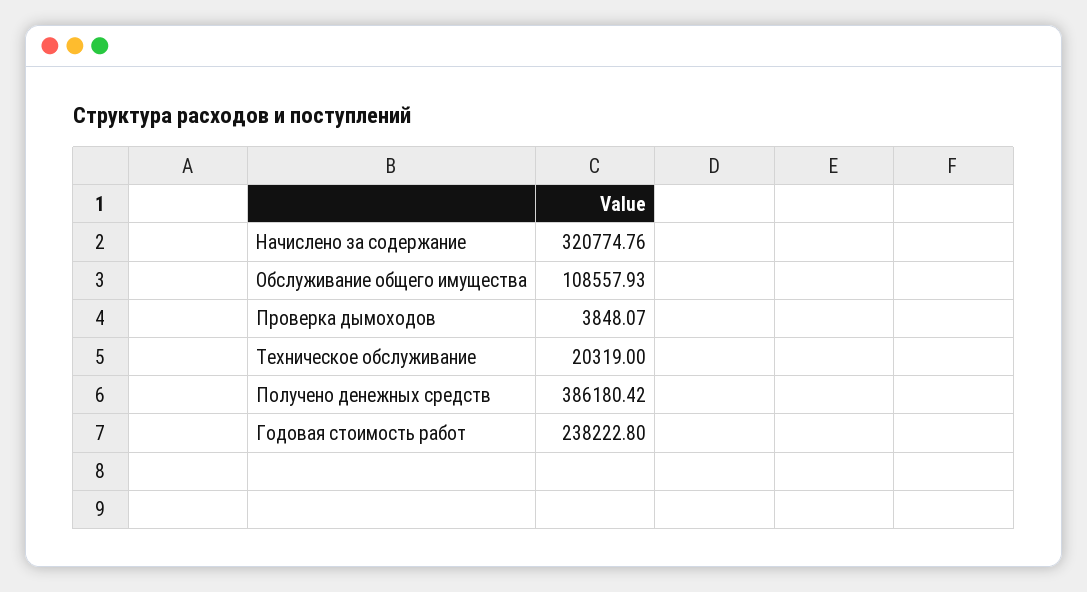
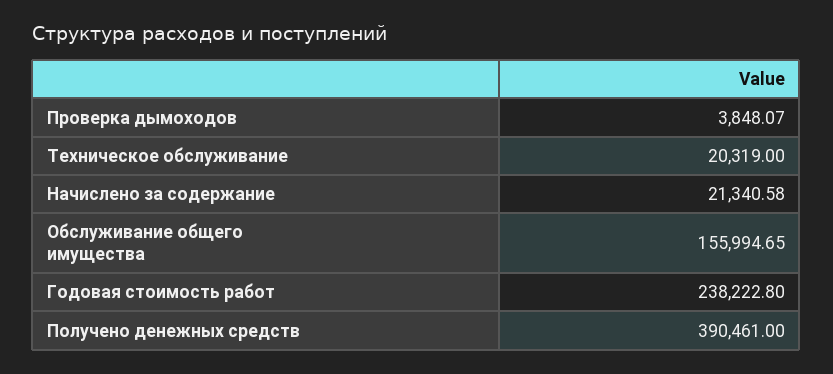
  {
-   "Начислено за содержание": 320774.76,
+   "Начислено за содержание": 21340.58,
-   "Обслуживание общего имущества": 108557.93,
+   "Обслуживание общего имущества": 155994.65,
    "Проверка дымоходов": 3848.07,
    "Техническое обслуживание": 20319,
-   "Получено денежных средств": 386180.42,
+   "Получено денежных средств": 390461,
    "Годовая стоимость работ": 238222.8
  }

